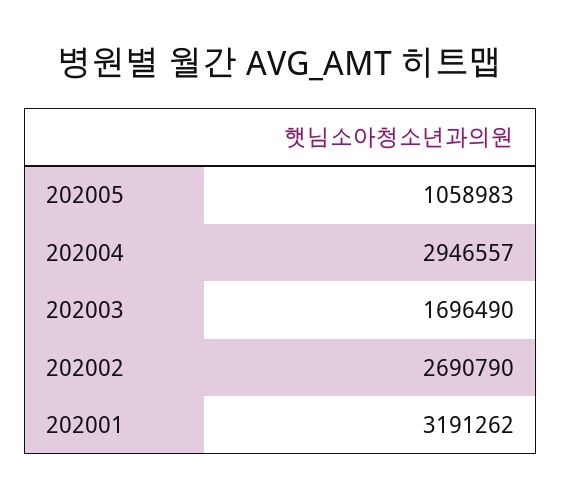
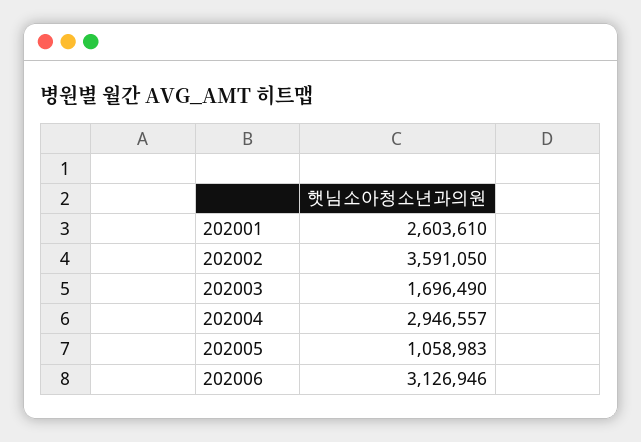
  {
    "202005": 1058983,
    "202004": 2946557,
    "202003": 1696490,
-   "202002": 2690790,
+   "202002": 3591050,
-   "202001": 3191262
+   "202001": 2603610,
+   "202006": 3126946
  }

